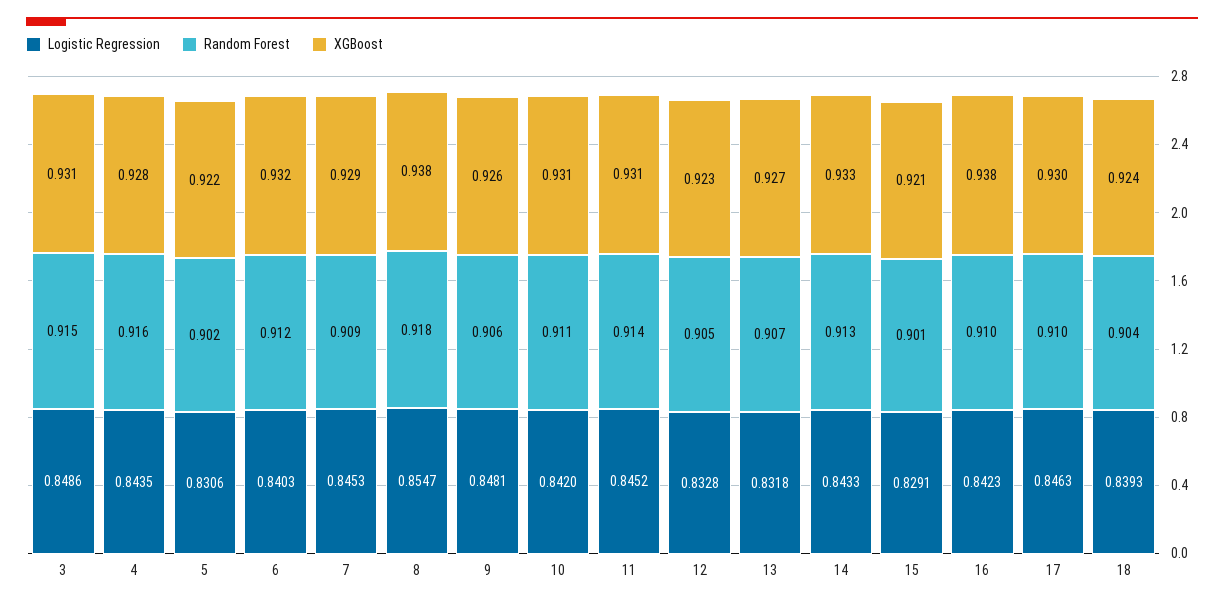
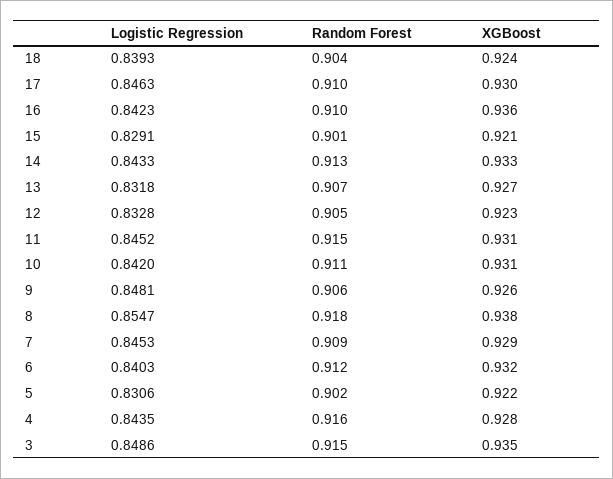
  {
    "Logistic Regression": {
      "3": 0.8486,
      "4": 0.8435,
      "5": 0.8306,
      "6": 0.8403,
      "7": 0.8453,
      "8": 0.8547,
      "9": 0.8481,
      "10": 0.842,
      "11": 0.8452,
      "12": 0.8328,
      "13": 0.8318,
      "14": 0.8433,
      "15": 0.8291,
      "16": 0.8423,
      "17": 0.8463,
      "18": 0.8393
    },
    "Random Forest": {
      "3": 0.915,
      "4": 0.916,
      "5": 0.902,
      "6": 0.912,
      "7": 0.909,
      "8": 0.918,
      "9": 0.906,
      "10": 0.911,
-     "11": 0.914,
+     "11": 0.915,
      "12": 0.905,
      "13": 0.907,
      "14": 0.913,
      "15": 0.901,
      "16": 0.91,
      "17": 0.91,
      "18": 0.904
    },
    "XGBoost": {
-     "3": 0.931,
+     "3": 0.935,
      "4": 0.928,
      "5": 0.922,
      "6": 0.932,
      "7": 0.929,
      "8": 0.938,
      "9": 0.926,
      "10": 0.931,
      "11": 0.931,
      "12": 0.923,
      "13": 0.927,
      "14": 0.933,
      "15": 0.921,
-     "16": 0.938,
+     "16": 0.936,
      "17": 0.93,
      "18": 0.924
    }
  }

